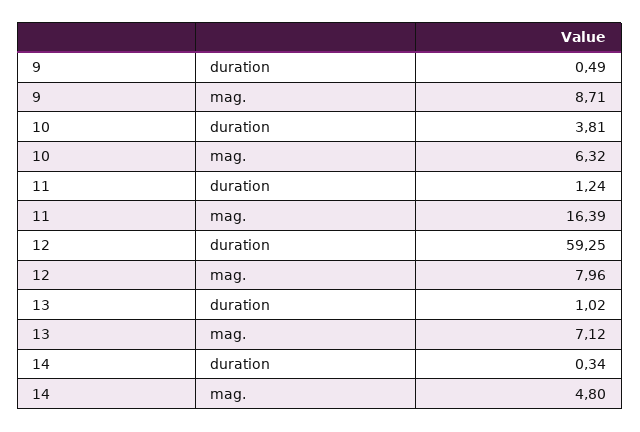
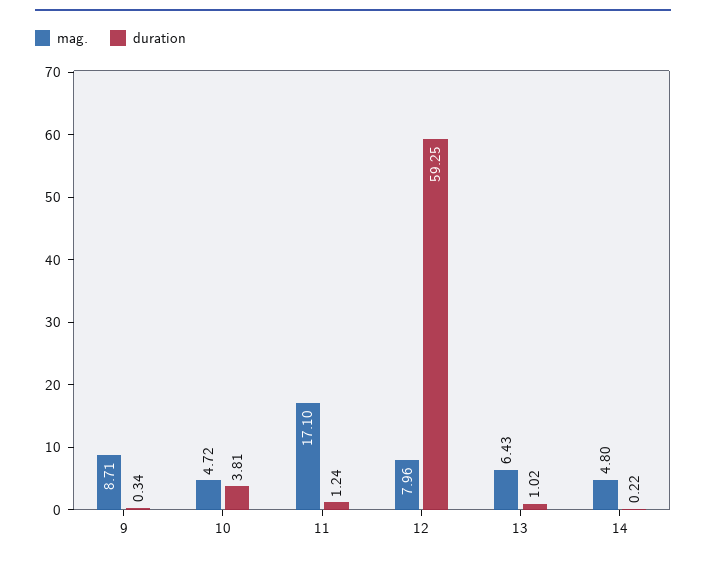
  {
    "duration": {
-     "9": 0.49,
+     "9": 0.34,
      "10": 3.81,
      "11": 1.24,
      "12": 59.25,
      "13": 1.02,
-     "14": 0.34
+     "14": 0.22
    },
    "mag.": {
      "9": 8.71,
-     "10": 6.32,
+     "10": 4.72,
-     "11": 16.39,
+     "11": 17.1,
      "12": 7.96,
-     "13": 7.12,
+     "13": 6.43,
      "14": 4.8
    }
  }

